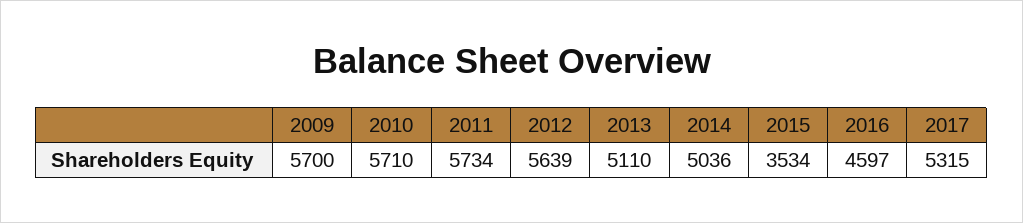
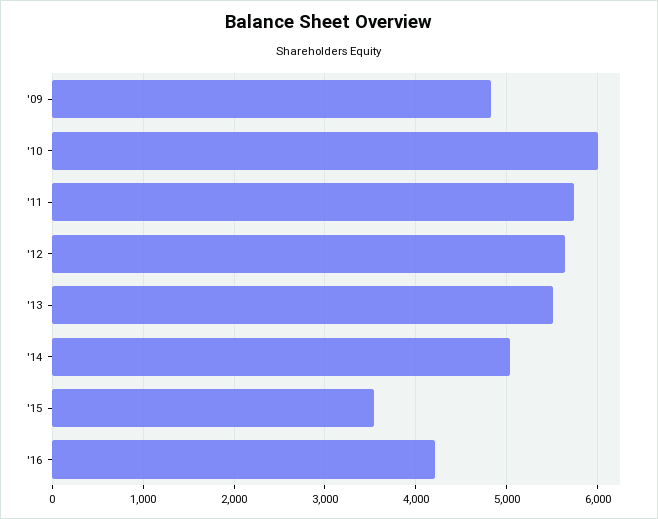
  {
-   "2009": 5700,
+   "2009": 4800,
-   "2010": 5710,
+   "2010": 6000,
    "2011": 5734,
    "2012": 5639,
-   "2013": 5110,
+   "2013": 5500,
    "2014": 5036,
    "2015": 3534,
-   "2016": 4597,
+   "2016": 4200
-   "2017": 5315
  }

